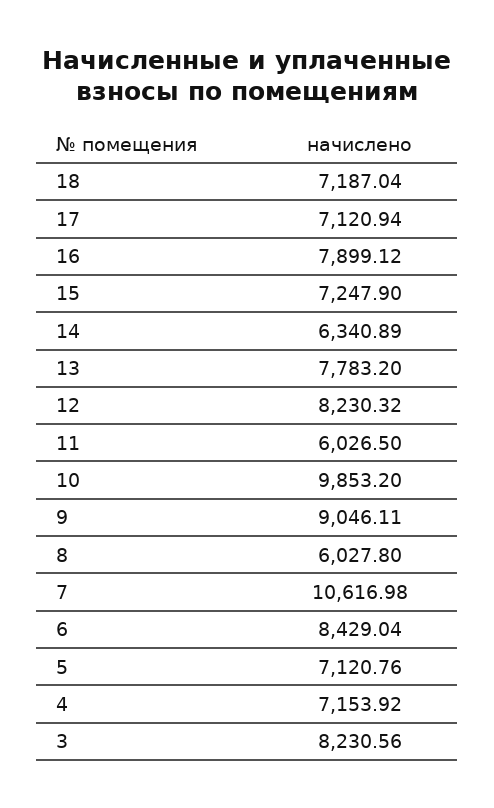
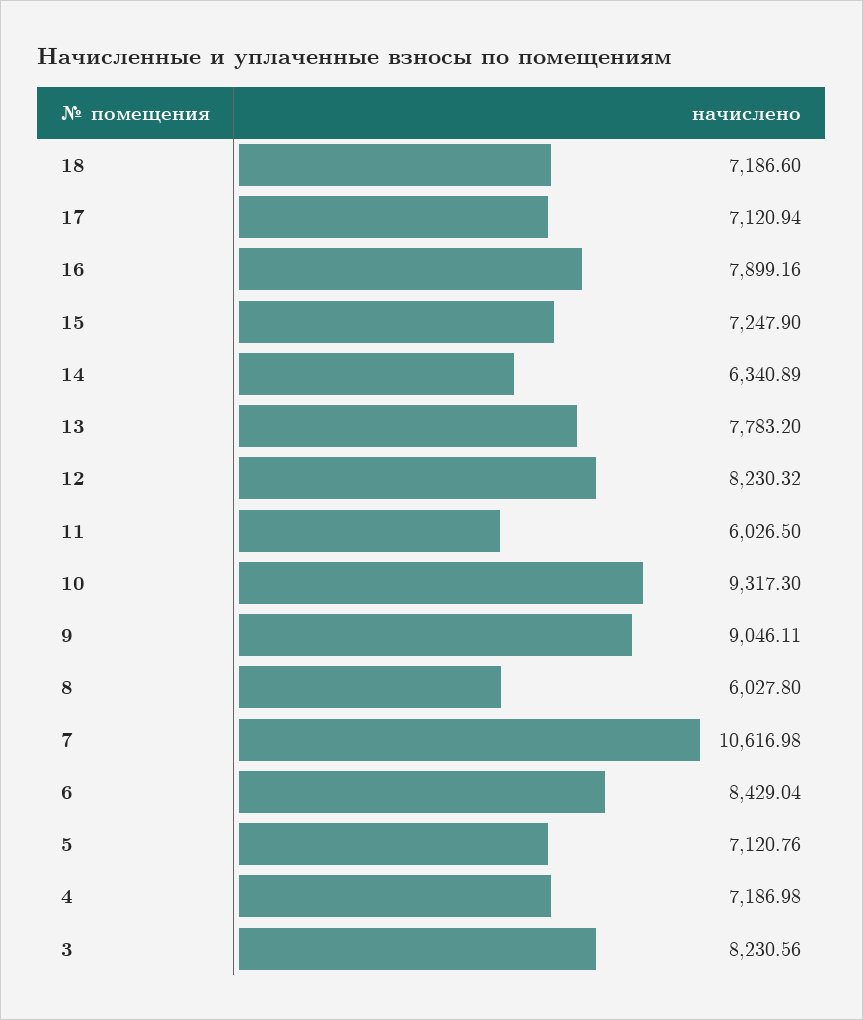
  {
-   "18": 7187.04,
+   "18": 7186.6,
    "17": 7120.94,
-   "16": 7899.12,
+   "16": 7899.16,
    "15": 7247.9,
    "14": 6340.89,
    "13": 7783.2,
    "12": 8230.32,
    "11": 6026.5,
-   "10": 9853.2,
+   "10": 9317.3,
    "9": 9046.11,
    "8": 6027.8,
    "7": 10616.98,
    "6": 8429.04,
    "5": 7120.76,
-   "4": 7153.92,
+   "4": 7186.98,
    "3": 8230.56
  }

